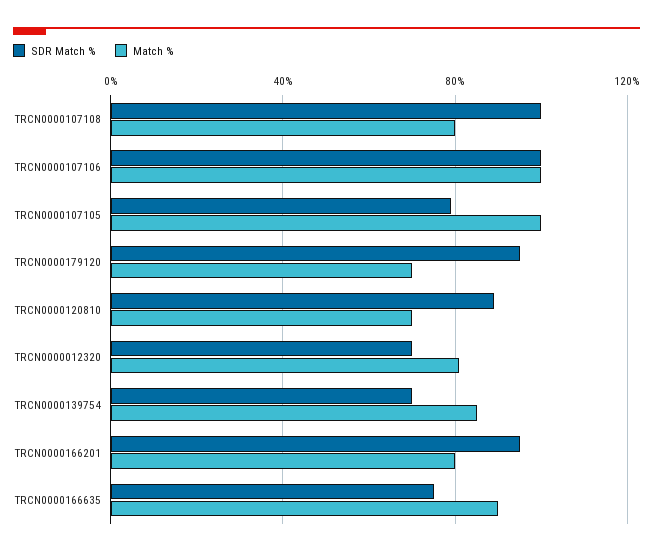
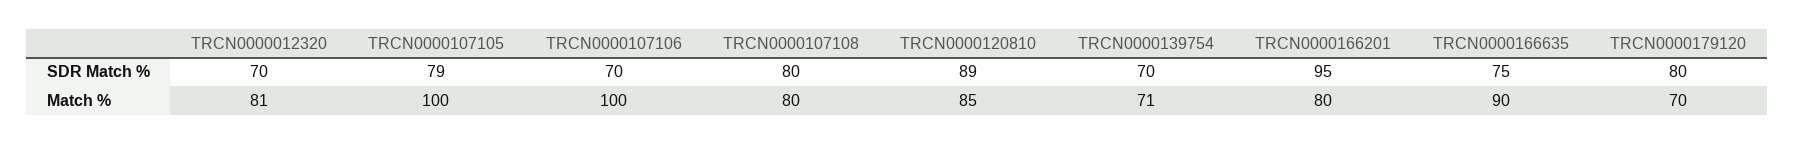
  {
    "SDR Match %": {
-     "TRCN0000107108": 100,
+     "TRCN0000107108": 80,
-     "TRCN0000107106": 100,
+     "TRCN0000107106": 70,
      "TRCN0000107105": 79,
-     "TRCN0000179120": 95,
+     "TRCN0000179120": 80,
      "TRCN0000120810": 89,
      "TRCN0000012320": 70,
      "TRCN0000139754": 70,
      "TRCN0000166201": 95,
      "TRCN0000166635": 75
    },
    "Match %": {
      "TRCN0000107108": 80,
      "TRCN0000107106": 100,
      "TRCN0000107105": 100,
      "TRCN0000179120": 70,
-     "TRCN0000120810": 70,
+     "TRCN0000120810": 85,
      "TRCN0000012320": 81,
-     "TRCN0000139754": 85,
+     "TRCN0000139754": 71,
      "TRCN0000166201": 80,
      "TRCN0000166635": 90
    }
  }

